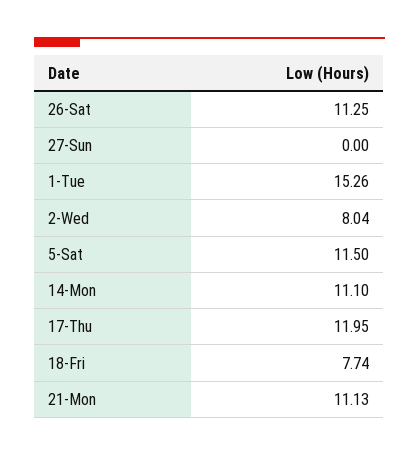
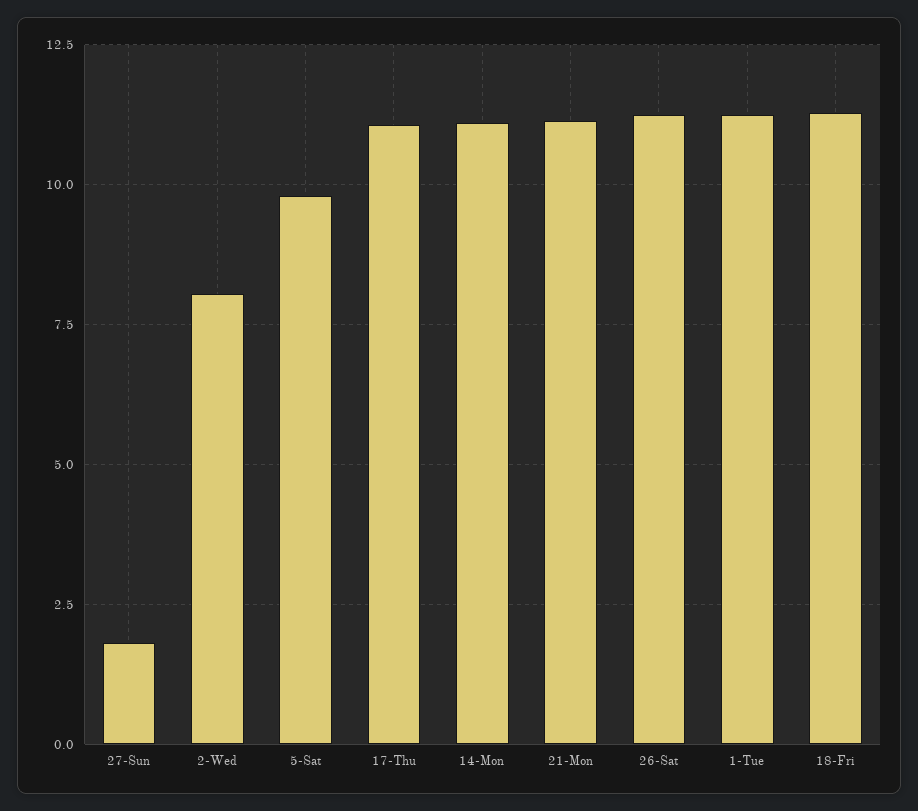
  {
    "26-Sat": 11.25,
-   "27-Sun": 0,
+   "27-Sun": 1.75,
-   "1-Tue": 15.26,
+   "1-Tue": 11.25,
    "2-Wed": 8.04,
-   "5-Sat": 11.5,
+   "5-Sat": 9.75,
    "14-Mon": 11.1,
-   "17-Thu": 11.95,
+   "17-Thu": 11,
-   "18-Fri": 7.74,
+   "18-Fri": 11.25,
    "21-Mon": 11.13
  }

